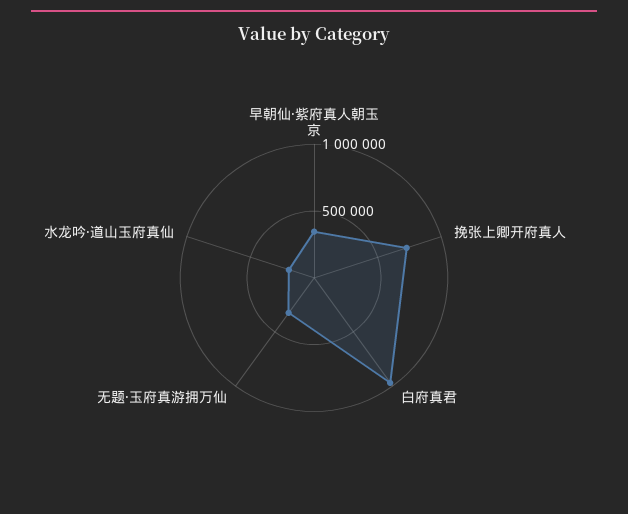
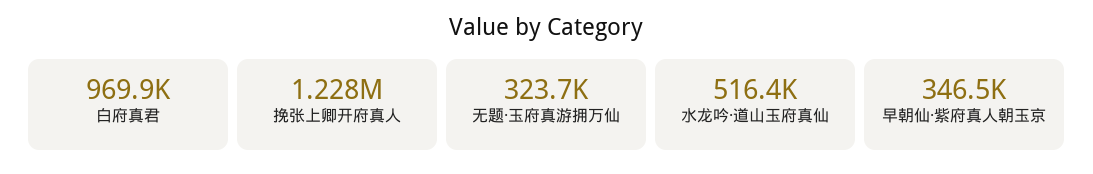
  {
    "早朝仙·紫府真人朝玉京": 346500,
-   "挽张上卿开府真人": 700000,
+   "挽张上卿开府真人": 1228000,
    "白府真君": 969900,
    "无题·玉府真游拥万仙": 323700,
-   "水龙吟·道山玉府真仙": 200000
+   "水龙吟·道山玉府真仙": 516400
  }

